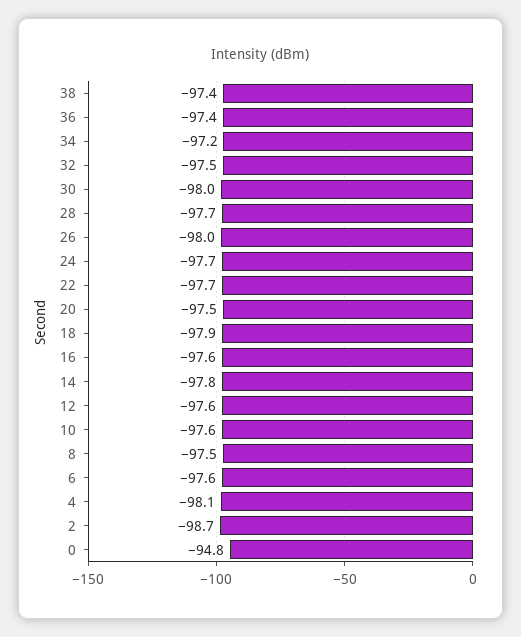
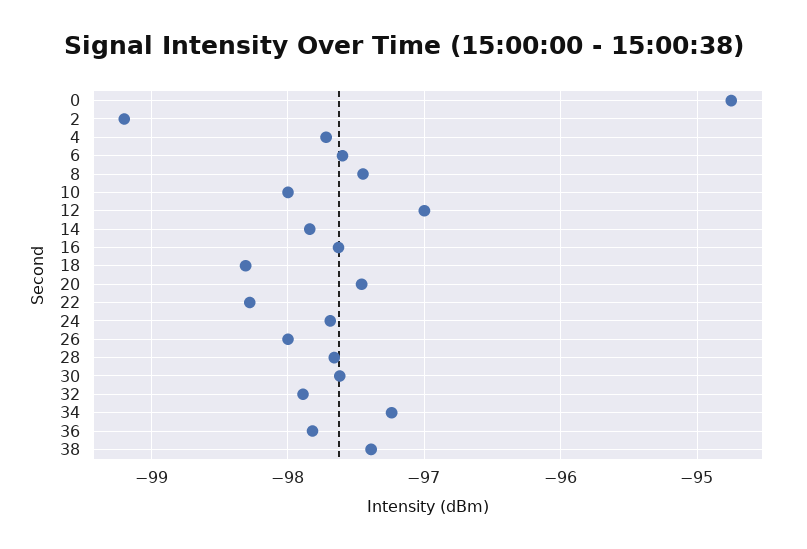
  {
    "38": -97.4,
-   "36": -97.4,
+   "36": -97.8,
    "34": -97.2,
-   "32": -97.5,
+   "32": -97.9,
-   "30": -98,
+   "30": -97.6,
    "28": -97.7,
    "26": -98,
    "24": -97.7,
-   "22": -97.7,
+   "22": -98.3,
    "20": -97.5,
-   "18": -97.9,
+   "18": -98.3,
    "16": -97.6,
    "14": -97.8,
-   "12": -97.6,
+   "12": -97,
-   "10": -97.6,
+   "10": -98,
    "8": -97.5,
    "6": -97.6,
-   "4": -98.1,
+   "4": -97.7,
-   "2": -98.7,
+   "2": -99.2,
    "0": -94.8
  }

